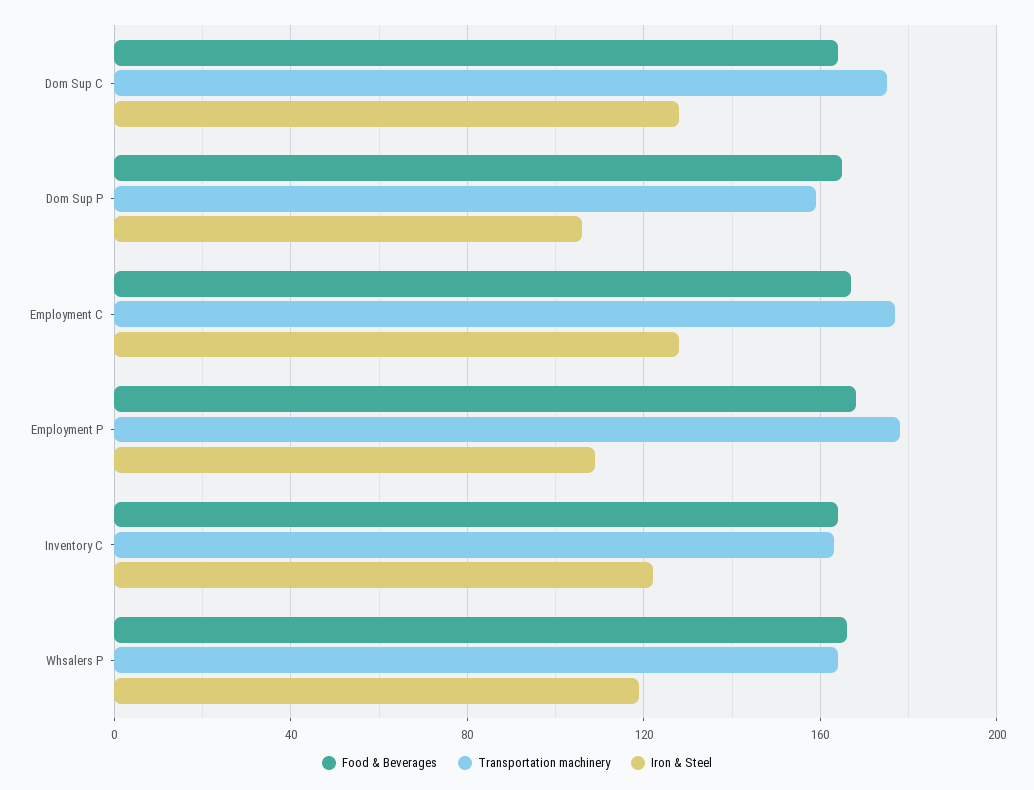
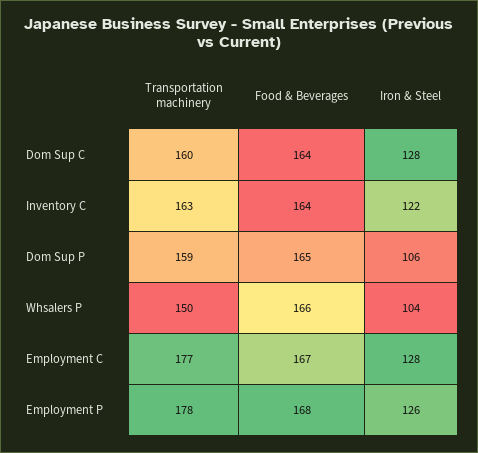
  {
    "Food & Beverages": {
      "Dom Sup C": 164,
      "Dom Sup P": 165,
      "Employment C": 167,
      "Employment P": 168,
      "Inventory C": 164,
      "Whsalers P": 166
    },
    "Transportation machinery": {
-     "Dom Sup C": 175,
+     "Dom Sup C": 160,
      "Dom Sup P": 159,
      "Employment C": 177,
      "Employment P": 178,
      "Inventory C": 163,
-     "Whsalers P": 165
+     "Whsalers P": 150
    },
    "Iron & Steel": {
      "Dom Sup C": 128,
      "Dom Sup P": 106,
      "Employment C": 128,
-     "Employment P": 110,
+     "Employment P": 126,
      "Inventory C": 122,
-     "Whsalers P": 120
+     "Whsalers P": 104
    }
  }

